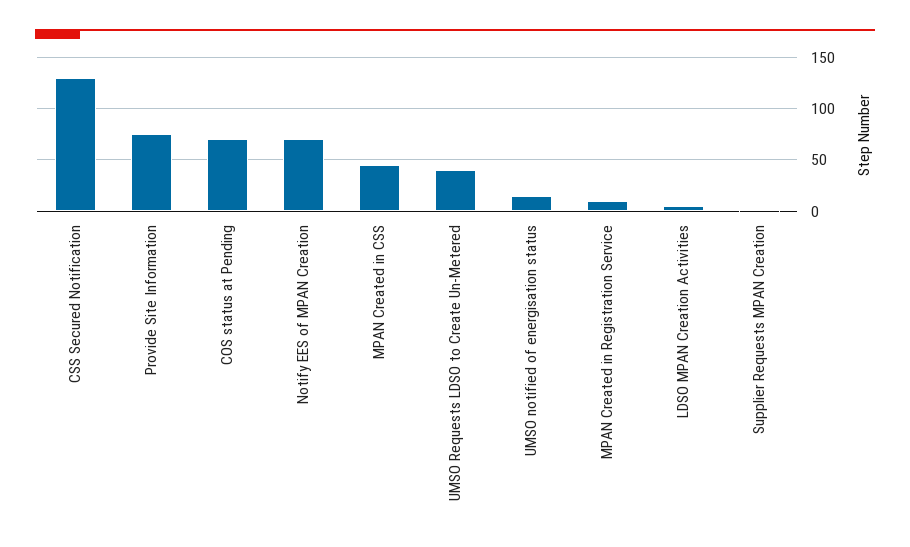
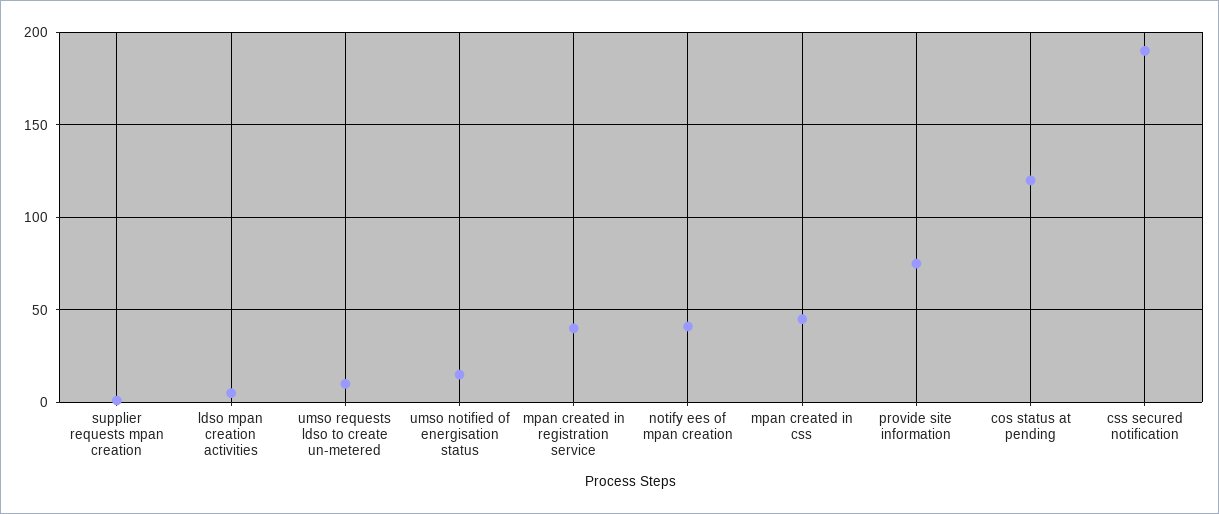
  {
-   "CSS Secured Notification": 130,
+   "CSS Secured Notification": 190,
    "Provide Site Information": 75,
-   "COS status at Pending": 70,
+   "COS status at Pending": 120,
-   "Notify EES of MPAN Creation": 70,
+   "Notify EES of MPAN Creation": 40,
    "MPAN Created in CSS": 45,
-   "UMSO Requests LDSO to Create Un-Metered": 40,
+   "UMSO Requests LDSO to Create Un-Metered": 10,
    "UMSO notified of energisation status": 15,
-   "MPAN Created in Registration Service": 10,
+   "MPAN Created in Registration Service": 40,
    "LDSO MPAN Creation Activities": 5,
    "Supplier Requests MPAN Creation": 0
  }

